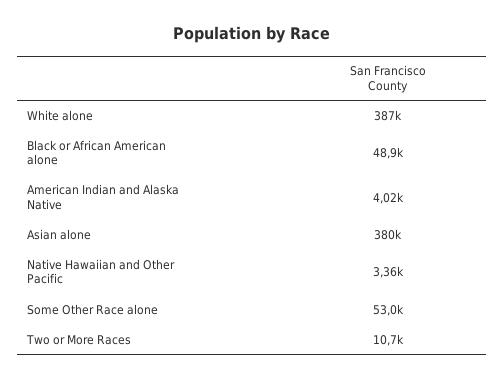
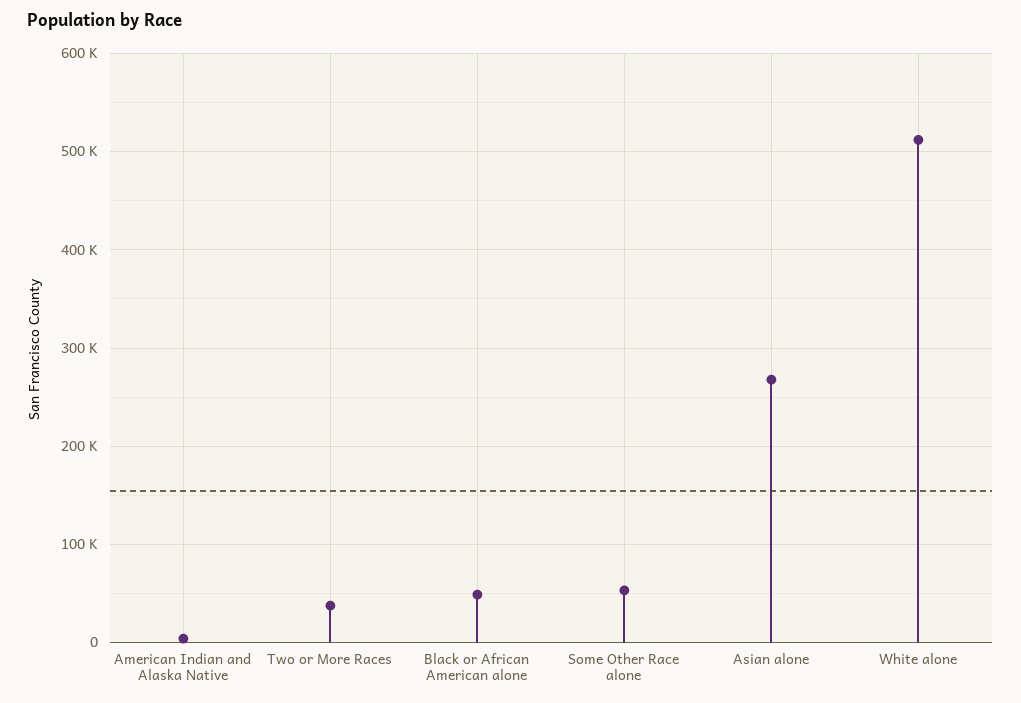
  {
-   "White alone": 387000,
+   "White alone": 510000,
    "Black or African American alone": 48900,
    "American Indian and Alaska Native": 4020,
-   "Asian alone": 380000,
+   "Asian alone": 270000,
-   "Native Hawaiian and Other Pacific": 3360,
    "Some Other Race alone": 53000,
-   "Two or More Races": 10700
+   "Two or More Races": 40000
  }

